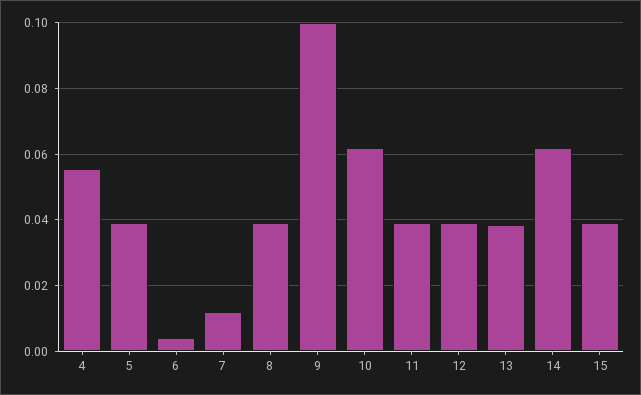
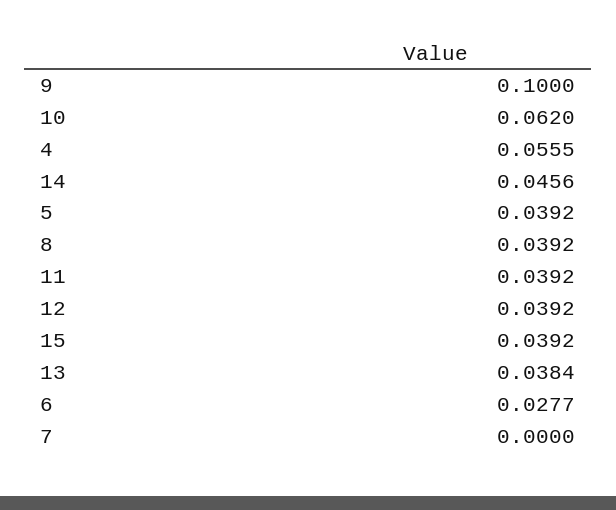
  {
    "4": 0.0555,
    "5": 0.0392,
-   "6": 0.004,
+   "6": 0.0277,
-   "7": 0.012,
+   "7": 0,
    "8": 0.0392,
    "9": 0.1,
    "10": 0.062,
    "11": 0.0392,
    "12": 0.0392,
    "13": 0.0384,
-   "14": 0.062,
+   "14": 0.0456,
    "15": 0.0392
  }

